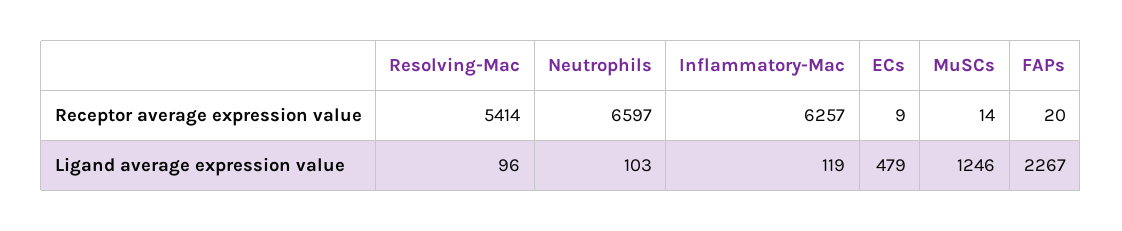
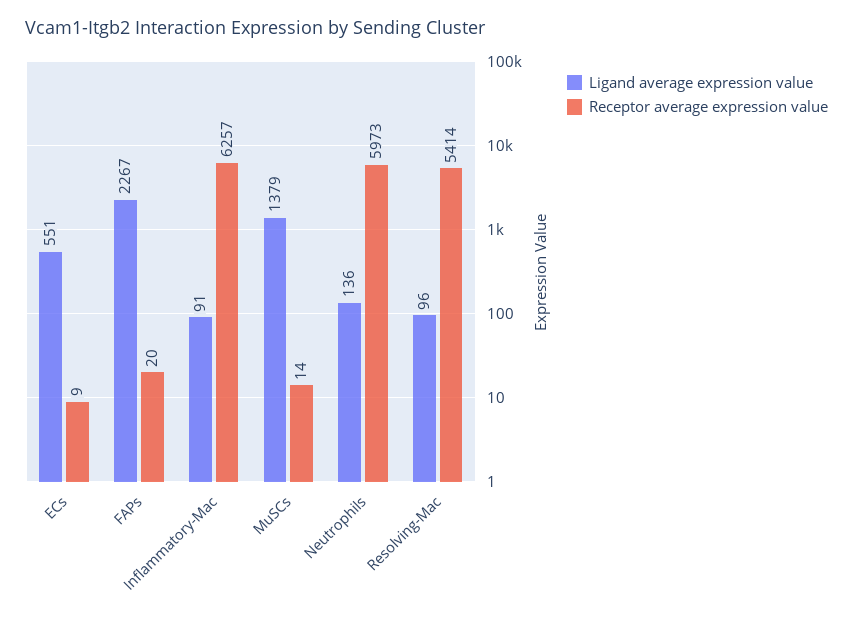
  {
    "Receptor average expression value": {
      "Resolving-Mac": 5414,
-     "Neutrophils": 6597,
+     "Neutrophils": 5973,
      "Inflammatory-Mac": 6257,
      "ECs": 9,
      "MuSCs": 14,
      "FAPs": 20
    },
    "Ligand average expression value": {
      "Resolving-Mac": 96,
-     "Neutrophils": 103,
+     "Neutrophils": 136,
-     "Inflammatory-Mac": 119,
+     "Inflammatory-Mac": 91,
-     "ECs": 479,
+     "ECs": 551,
-     "MuSCs": 1246,
+     "MuSCs": 1379,
      "FAPs": 2267
    }
  }

